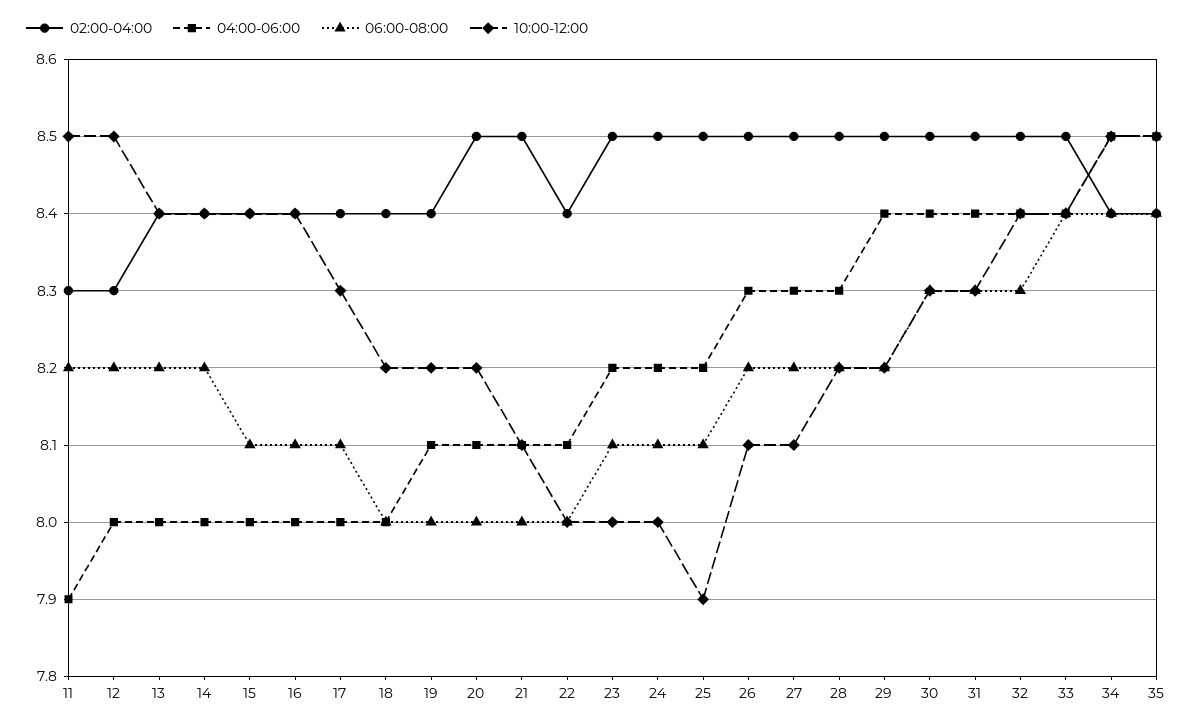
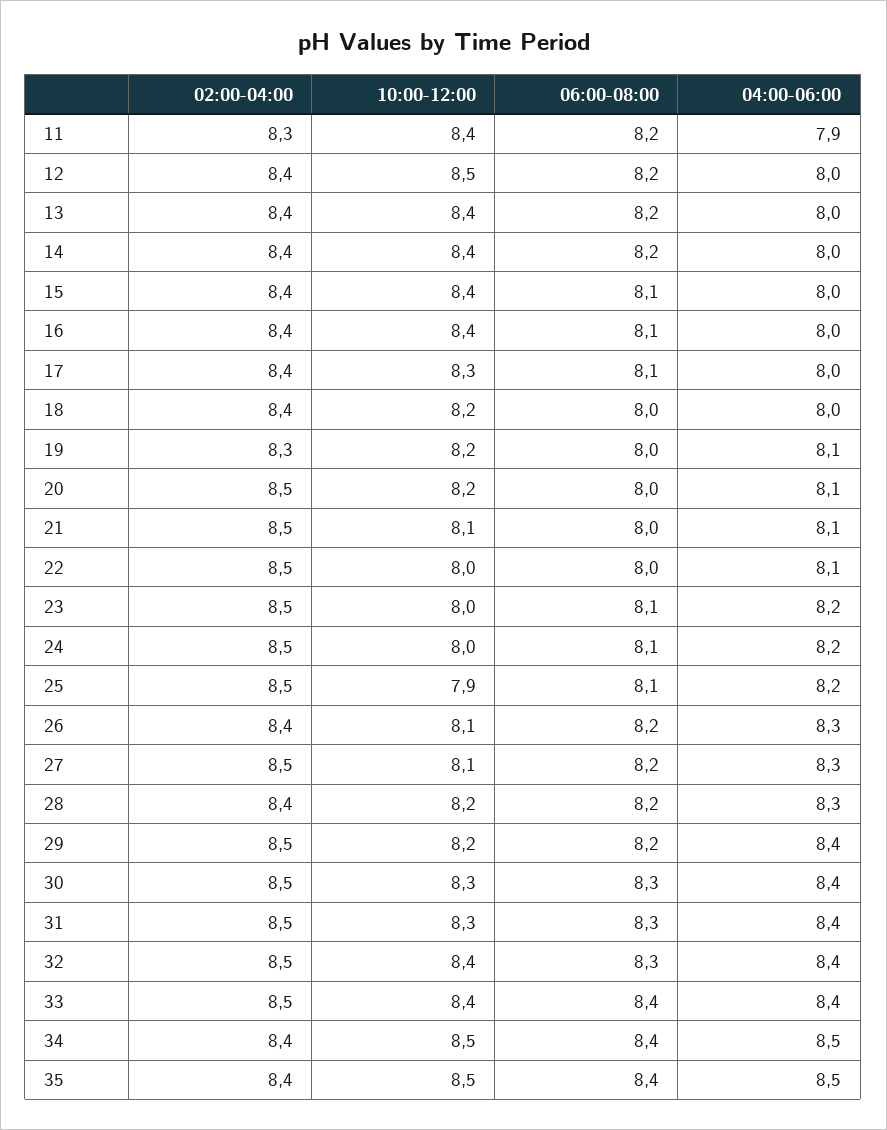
  {
    "02:00-04:00": {
      "11": 8.3,
-     "12": 8.3,
+     "12": 8.4,
      "13": 8.4,
      "14": 8.4,
      "15": 8.4,
      "16": 8.4,
      "17": 8.4,
      "18": 8.4,
-     "19": 8.4,
+     "19": 8.3,
      "20": 8.5,
      "21": 8.5,
-     "22": 8.4,
+     "22": 8.5,
      "23": 8.5,
      "24": 8.5,
      "25": 8.5,
-     "26": 8.5,
+     "26": 8.4,
      "27": 8.5,
-     "28": 8.5,
+     "28": 8.4,
      "29": 8.5,
      "30": 8.5,
      "31": 8.5,
      "32": 8.5,
      "33": 8.5,
      "34": 8.4,
      "35": 8.4
    },
    "04:00-06:00": {
      "11": 7.9,
      "12": 8,
      "13": 8,
      "14": 8,
      "15": 8,
      "16": 8,
      "17": 8,
      "18": 8,
      "19": 8.1,
      "20": 8.1,
      "21": 8.1,
      "22": 8.1,
      "23": 8.2,
      "24": 8.2,
      "25": 8.2,
      "26": 8.3,
      "27": 8.3,
      "28": 8.3,
      "29": 8.4,
      "30": 8.4,
      "31": 8.4,
      "32": 8.4,
      "33": 8.4,
      "34": 8.5,
      "35": 8.5
    },
    "06:00-08:00": {
      "11": 8.2,
      "12": 8.2,
      "13": 8.2,
      "14": 8.2,
      "15": 8.1,
      "16": 8.1,
      "17": 8.1,
      "18": 8,
      "19": 8,
      "20": 8,
      "21": 8,
      "22": 8,
      "23": 8.1,
      "24": 8.1,
      "25": 8.1,
      "26": 8.2,
      "27": 8.2,
      "28": 8.2,
      "29": 8.2,
      "30": 8.3,
      "31": 8.3,
      "32": 8.3,
      "33": 8.4,
      "34": 8.4,
      "35": 8.4
    },
    "10:00-12:00": {
-     "11": 8.5,
+     "11": 8.4,
      "12": 8.5,
      "13": 8.4,
      "14": 8.4,
      "15": 8.4,
      "16": 8.4,
      "17": 8.3,
      "18": 8.2,
      "19": 8.2,
      "20": 8.2,
      "21": 8.1,
      "22": 8,
      "23": 8,
      "24": 8,
      "25": 7.9,
      "26": 8.1,
      "27": 8.1,
      "28": 8.2,
      "29": 8.2,
      "30": 8.3,
      "31": 8.3,
      "32": 8.4,
      "33": 8.4,
      "34": 8.5,
      "35": 8.5
    }
  }

